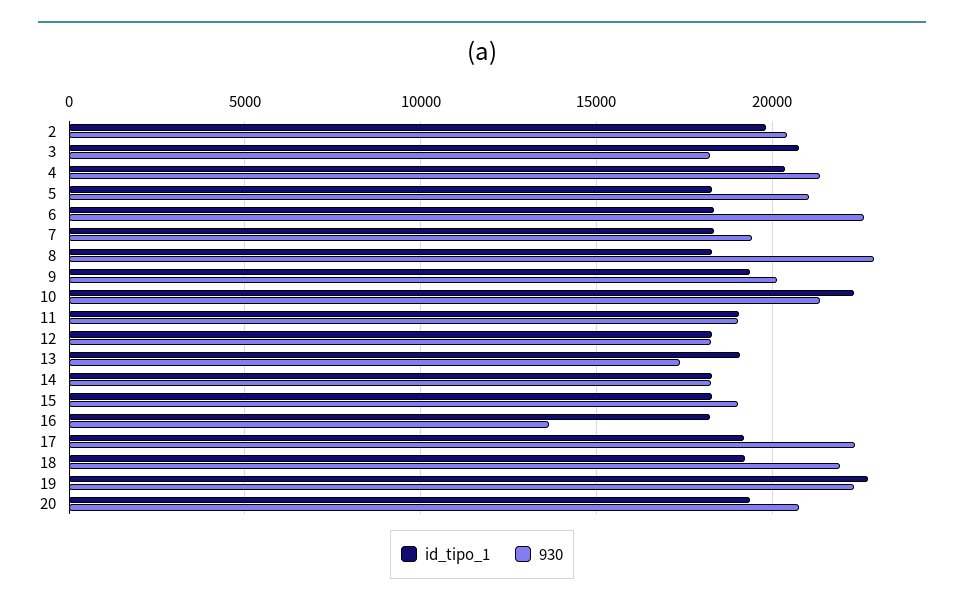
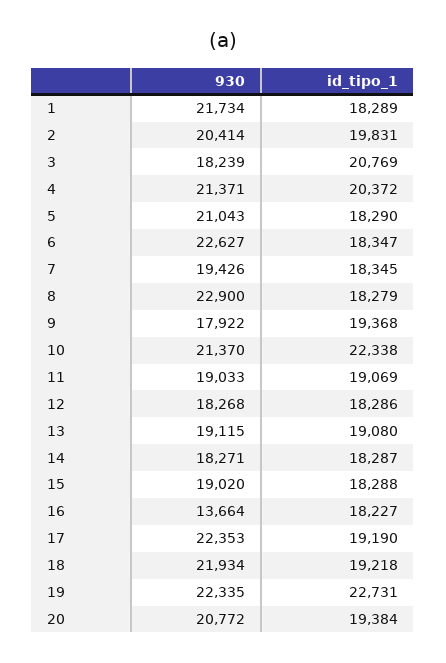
  {
    "id_tipo_1": {
      "2": 19831,
      "3": 20769,
      "4": 20372,
      "5": 18290,
      "6": 18347,
      "7": 18345,
      "8": 18279,
      "9": 19368,
      "10": 22338,
      "11": 19069,
      "12": 18286,
      "13": 19080,
      "14": 18287,
      "15": 18288,
      "16": 18227,
      "17": 19190,
      "18": 19218,
      "19": 22731,
-     "20": 19384
+     "20": 19384,
+     "1": 18289
    },
    "930": {
      "2": 20414,
      "3": 18239,
      "4": 21371,
      "5": 21043,
      "6": 22627,
      "7": 19426,
      "8": 22900,
-     "9": 20000,
+     "9": 17922,
      "10": 21370,
      "11": 19033,
      "12": 18268,
-     "13": 17500,
+     "13": 19115,
      "14": 18271,
      "15": 19020,
      "16": 13664,
      "17": 22353,
      "18": 21934,
      "19": 22335,
-     "20": 20772
+     "20": 20772,
+     "1": 21734
    }
  }

